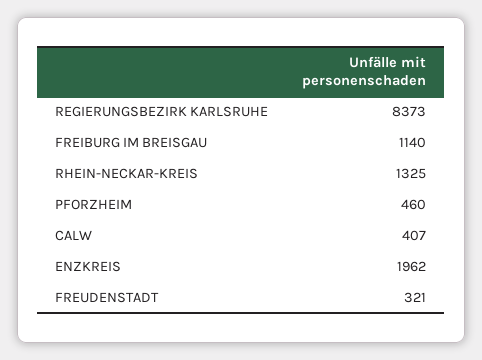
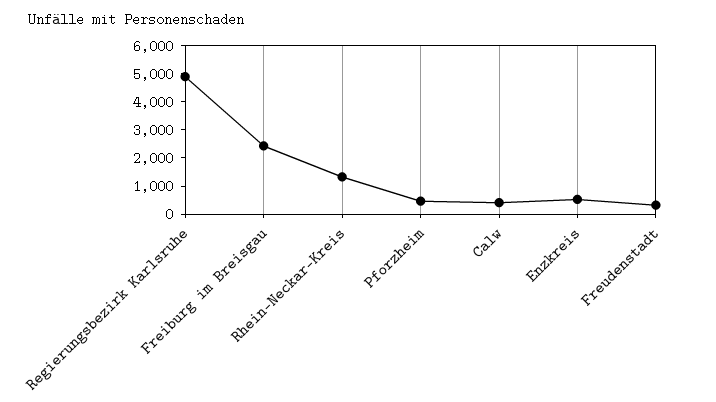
  {
-   "REGIERUNGSBEZIRK KARLSRUHE": 8373,
+   "REGIERUNGSBEZIRK KARLSRUHE": 5000,
-   "FREIBURG IM BREISGAU": 1140,
+   "FREIBURG IM BREISGAU": 2500,
    "RHEIN-NECKAR-KREIS": 1325,
    "PFORZHEIM": 460,
    "CALW": 407,
-   "ENZKREIS": 1962,
+   "ENZKREIS": 500,
    "FREUDENSTADT": 321
  }

